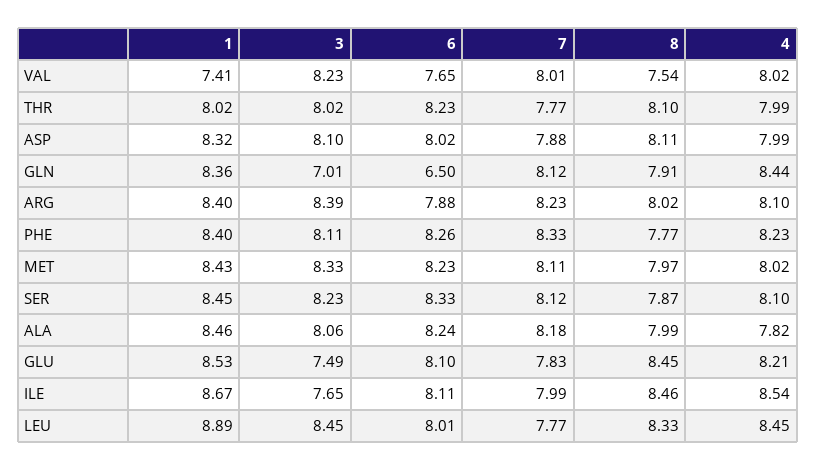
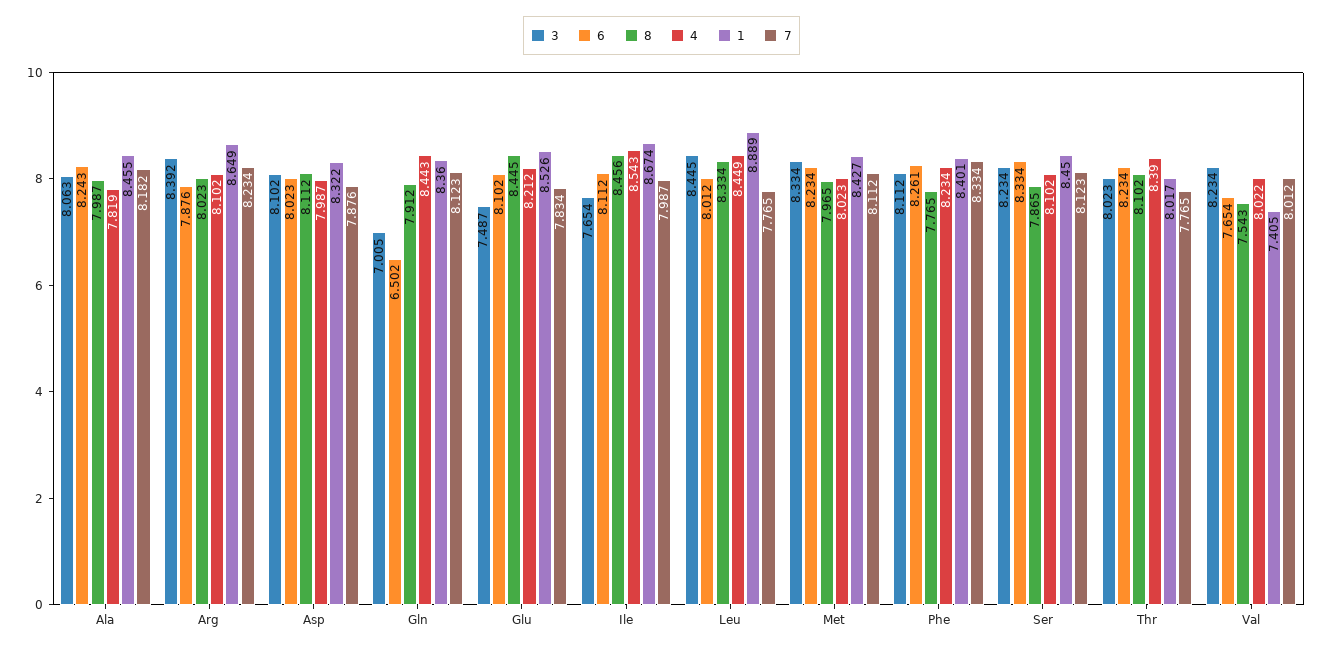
  {
    "1": {
      "VAL": 7.405,
      "THR": 8.017,
      "ASP": 8.322,
      "GLN": 8.36,
-     "ARG": 8.4,
+     "ARG": 8.649,
      "PHE": 8.401,
      "MET": 8.427,
      "SER": 8.45,
      "ALA": 8.455,
      "GLU": 8.526,
      "ILE": 8.674,
      "LEU": 8.889
    },
    "3": {
      "VAL": 8.234,
      "THR": 8.023,
      "ASP": 8.102,
      "GLN": 7.005,
      "ARG": 8.392,
      "PHE": 8.112,
      "MET": 8.334,
      "SER": 8.234,
      "ALA": 8.063,
      "GLU": 7.487,
      "ILE": 7.654,
      "LEU": 8.445
    },
    "6": {
      "VAL": 7.654,
      "THR": 8.234,
      "ASP": 8.023,
      "GLN": 6.502,
      "ARG": 7.876,
      "PHE": 8.261,
      "MET": 8.234,
      "SER": 8.334,
      "ALA": 8.243,
      "GLU": 8.102,
      "ILE": 8.112,
      "LEU": 8.012
    },
    "7": {
      "VAL": 8.012,
      "THR": 7.765,
      "ASP": 7.876,
      "GLN": 8.123,
      "ARG": 8.234,
      "PHE": 8.334,
      "MET": 8.112,
      "SER": 8.123,
      "ALA": 8.182,
      "GLU": 7.834,
      "ILE": 7.987,
      "LEU": 7.765
    },
    "8": {
      "VAL": 7.543,
      "THR": 8.102,
      "ASP": 8.112,
      "GLN": 7.912,
      "ARG": 8.023,
      "PHE": 7.765,
      "MET": 7.965,
      "SER": 7.865,
      "ALA": 7.987,
      "GLU": 8.445,
      "ILE": 8.456,
      "LEU": 8.334
    },
    "4": {
      "VAL": 8.022,
-     "THR": 7.99,
+     "THR": 8.39,
      "ASP": 7.987,
      "GLN": 8.443,
      "ARG": 8.102,
      "PHE": 8.234,
      "MET": 8.023,
      "SER": 8.102,
      "ALA": 7.819,
      "GLU": 8.212,
      "ILE": 8.543,
      "LEU": 8.449
    }
  }

